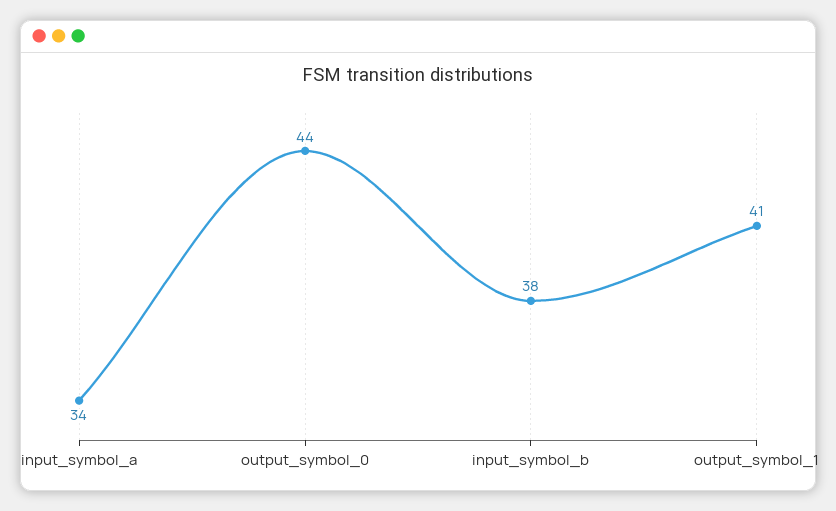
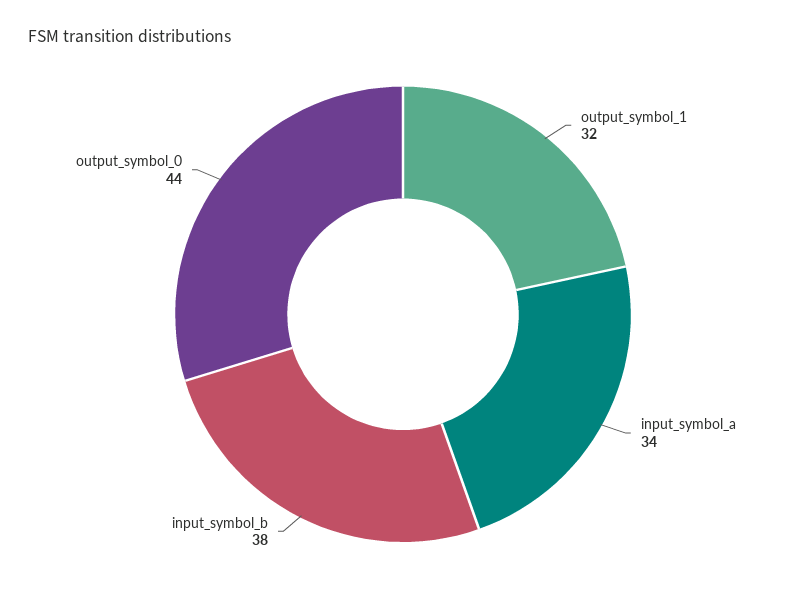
  {
    "input_symbol_a": 34,
    "output_symbol_0": 44,
    "input_symbol_b": 38,
-   "output_symbol_1": 41
+   "output_symbol_1": 32
  }

